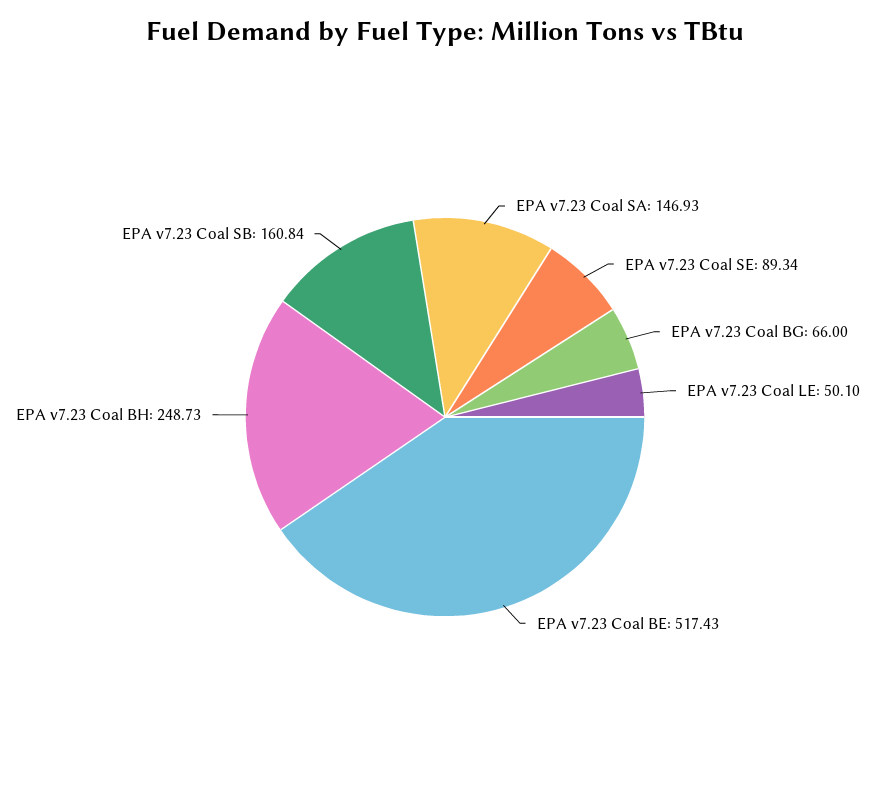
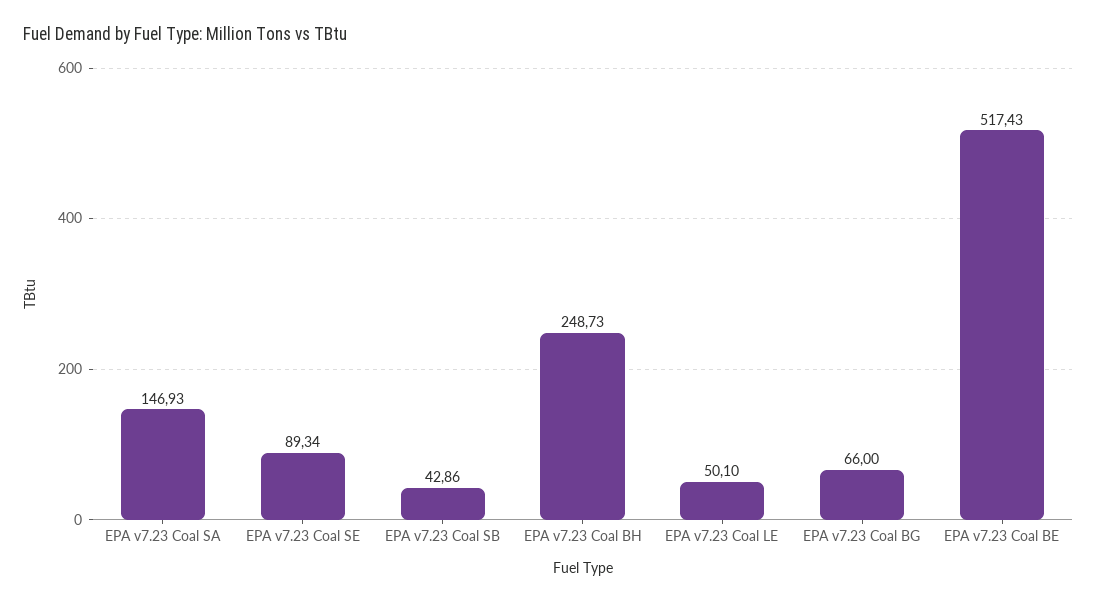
  {
    "EPA v7.23 Coal SA": 146.93,
    "EPA v7.23 Coal SE": 89.34,
    "EPA v7.23 Coal BG": 66,
    "EPA v7.23 Coal LE": 50.1,
    "EPA v7.23 Coal BE": 517.43,
    "EPA v7.23 Coal BH": 248.73,
-   "EPA v7.23 Coal SB": 160.84
+   "EPA v7.23 Coal SB": 42.86
  }

